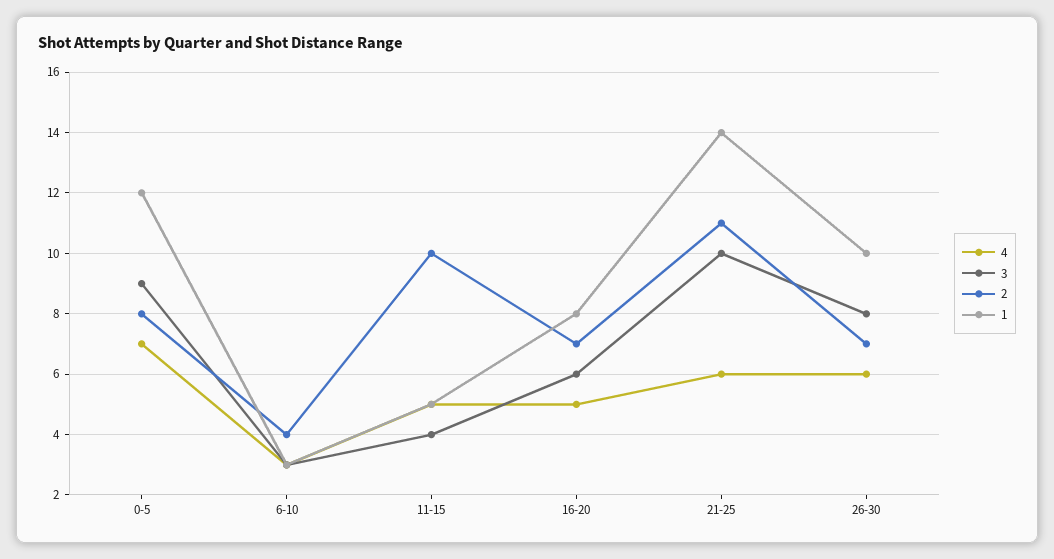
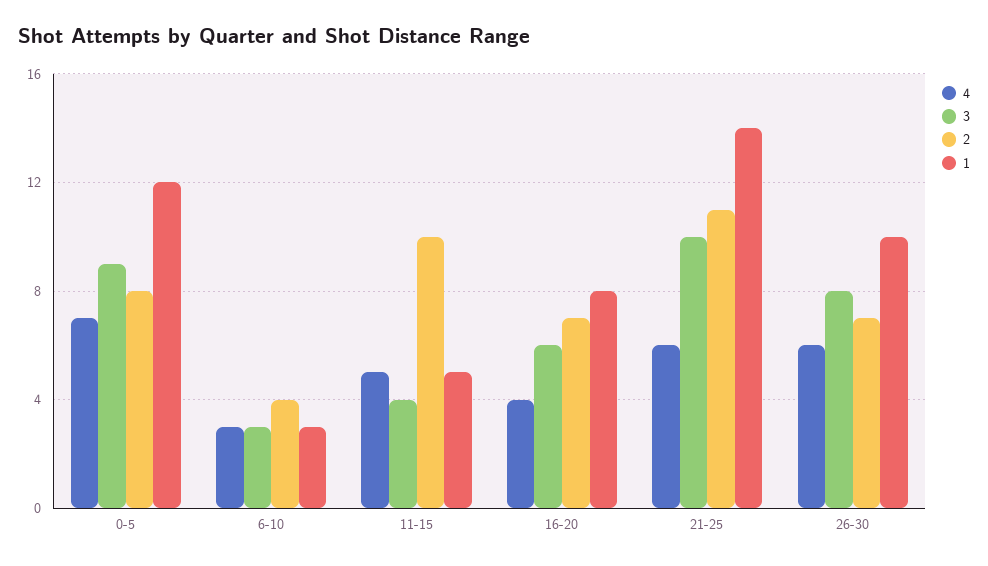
  {
    "4": {
      "0-5": 7,
      "6-10": 3,
      "11-15": 5,
-     "16-20": 5,
+     "16-20": 4,
      "21-25": 6,
      "26-30": 6
    },
    "3": {
      "0-5": 9,
      "6-10": 3,
      "11-15": 4,
      "16-20": 6,
      "21-25": 10,
      "26-30": 8
    },
    "2": {
      "0-5": 8,
      "6-10": 4,
      "11-15": 10,
      "16-20": 7,
      "21-25": 11,
      "26-30": 7
    },
    "1": {
      "0-5": 12,
      "6-10": 3,
      "11-15": 5,
      "16-20": 8,
      "21-25": 14,
      "26-30": 10
    }
  }

